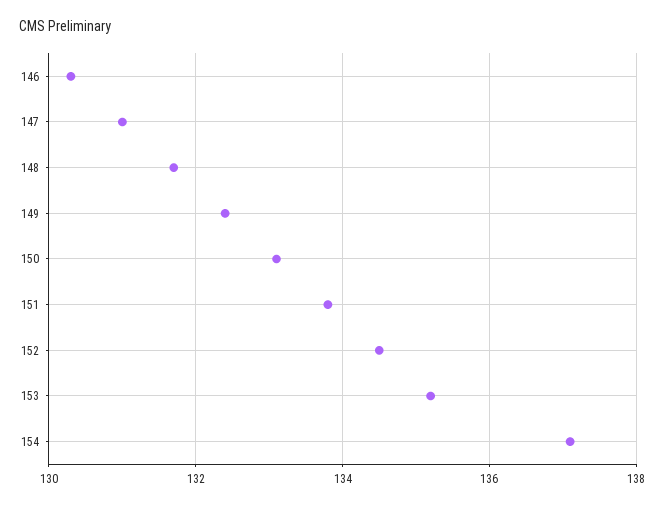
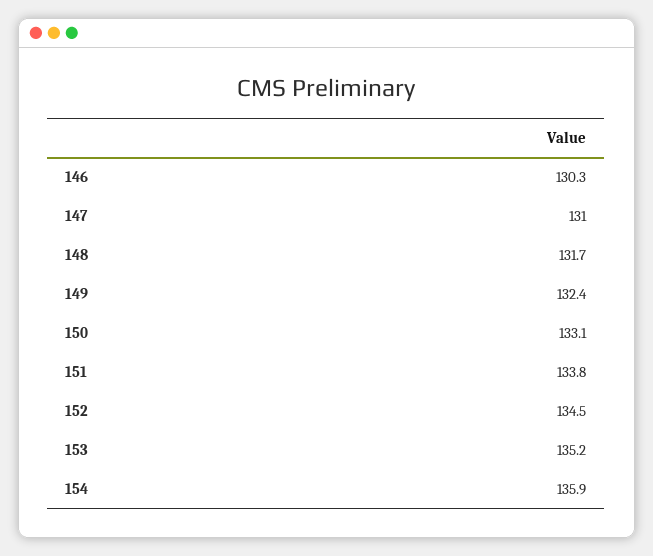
  {
    "146": 130.3,
    "147": 131,
    "148": 131.7,
    "149": 132.4,
    "150": 133.1,
    "151": 133.8,
    "152": 134.5,
    "153": 135.2,
-   "154": 137
+   "154": 135.9
  }

